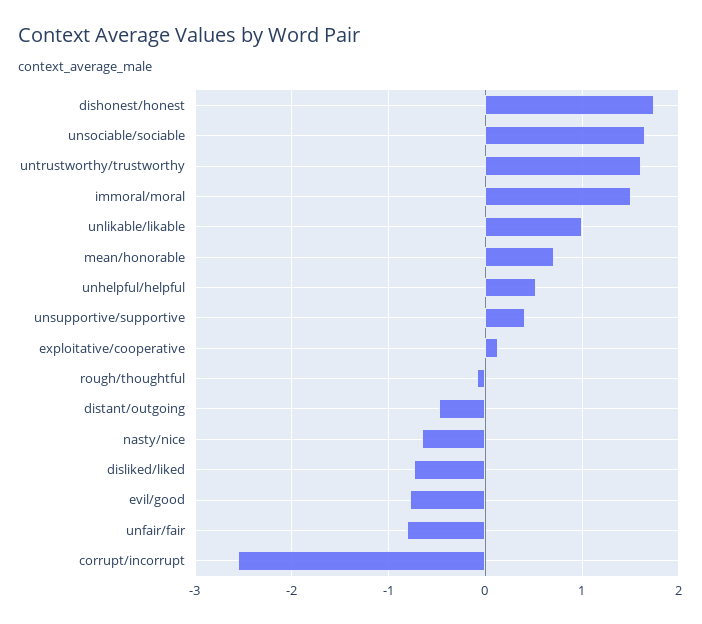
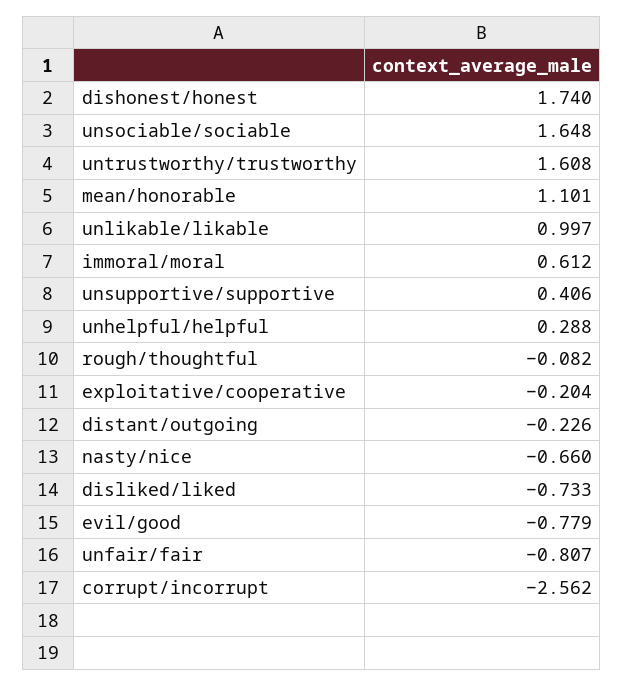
  {
    "dishonest/honest": 1.74,
    "unsociable/sociable": 1.648,
    "untrustworthy/trustworthy": 1.608,
-   "immoral/moral": 1.5,
+   "immoral/moral": 0.612,
    "unlikable/likable": 0.997,
-   "mean/honorable": 0.7,
+   "mean/honorable": 1.101,
-   "unhelpful/helpful": 0.5,
+   "unhelpful/helpful": 0.288,
    "unsupportive/supportive": 0.406,
-   "exploitative/cooperative": 0.1,
+   "exploitative/cooperative": -0.204,
    "rough/thoughtful": -0.082,
-   "distant/outgoing": -0.5,
+   "distant/outgoing": -0.226,
    "nasty/nice": -0.66,
    "disliked/liked": -0.733,
    "evil/good": -0.779,
    "unfair/fair": -0.807,
    "corrupt/incorrupt": -2.562
  }

